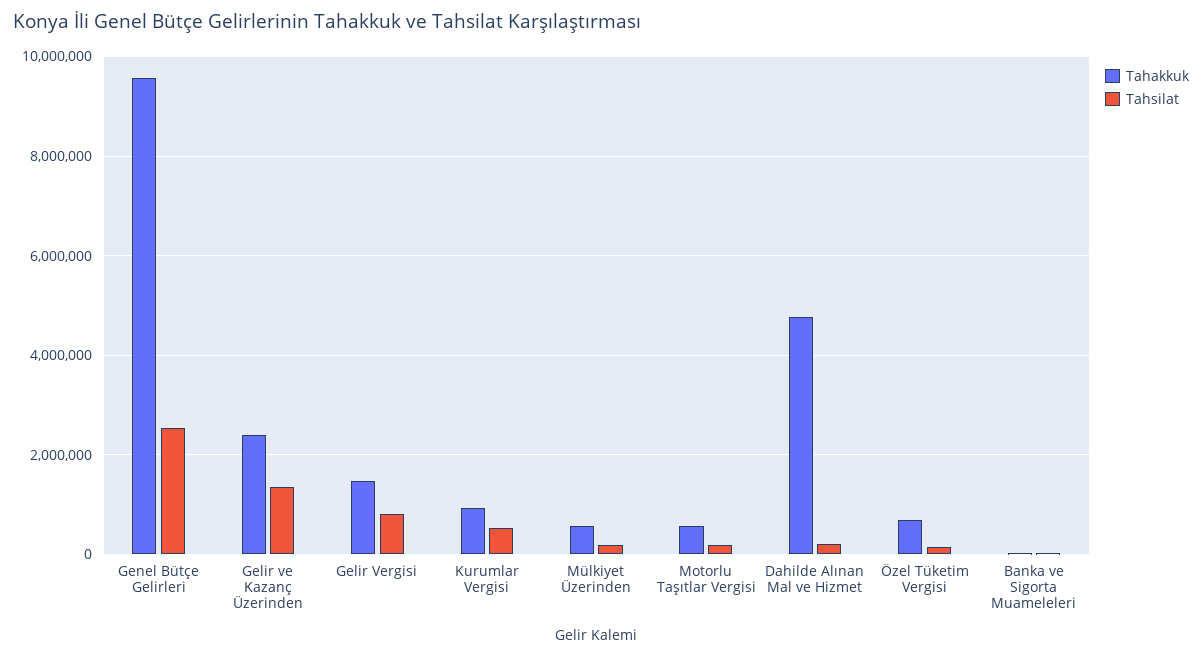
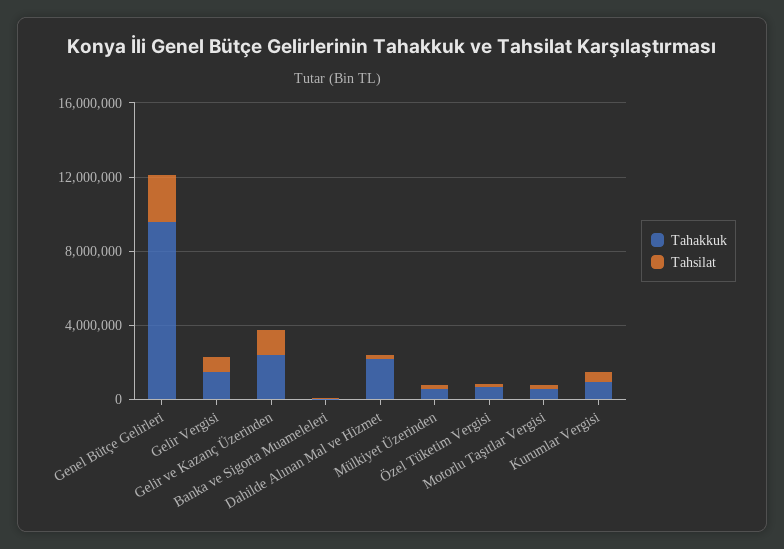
  {
    "Tahakkuk": {
      "Genel Bütçe Gelirleri": 9600000,
      "Gelir ve Kazanç Üzerinden": 2400000,
      "Gelir Vergisi": 1400000,
      "Kurumlar Vergisi": 1000000,
      "Mülkiyet Üzerinden": 600000,
      "Motorlu Taşıtlar Vergisi": 600000,
-     "Dahilde Alınan Mal ve Hizmet": 4800000,
+     "Dahilde Alınan Mal ve Hizmet": 2000000,
      "Özel Tüketim Vergisi": 600000,
      "Banka ve Sigorta Muameleleri": 0
    },
    "Tahsilat": {
      "Genel Bütçe Gelirleri": 2600000,
      "Gelir ve Kazanç Üzerinden": 1400000,
      "Gelir Vergisi": 800000,
      "Kurumlar Vergisi": 600000,
      "Mülkiyet Üzerinden": 200000,
      "Motorlu Taşıtlar Vergisi": 200000,
      "Dahilde Alınan Mal ve Hizmet": 200000,
      "Özel Tüketim Vergisi": 200000,
      "Banka ve Sigorta Muameleleri": 0
    }
  }

